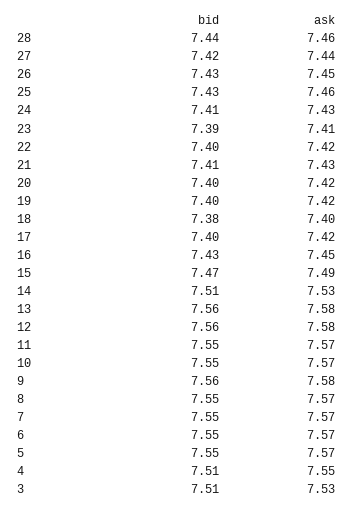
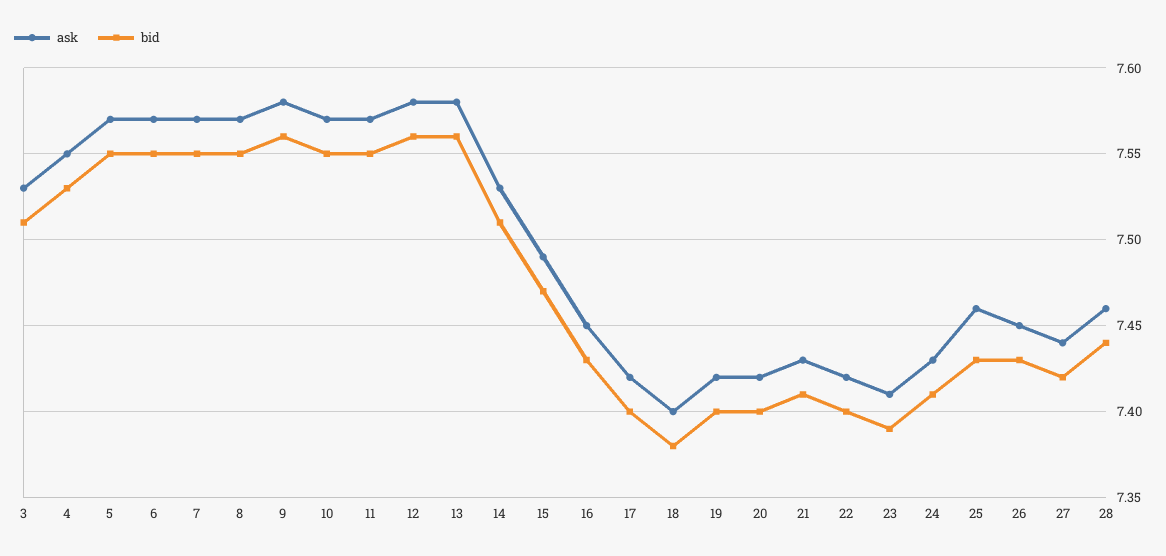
  {
    "bid": {
      "28": 7.44,
      "27": 7.42,
      "26": 7.43,
      "25": 7.43,
      "24": 7.41,
      "23": 7.39,
      "22": 7.4,
      "21": 7.41,
      "20": 7.4,
      "19": 7.4,
      "18": 7.38,
      "17": 7.4,
      "16": 7.43,
      "15": 7.47,
      "14": 7.51,
      "13": 7.56,
      "12": 7.56,
      "11": 7.55,
      "10": 7.55,
      "9": 7.56,
      "8": 7.55,
      "7": 7.55,
      "6": 7.55,
      "5": 7.55,
-     "4": 7.51,
+     "4": 7.53,
      "3": 7.51
    },
    "ask": {
      "28": 7.46,
      "27": 7.44,
      "26": 7.45,
      "25": 7.46,
      "24": 7.43,
      "23": 7.41,
      "22": 7.42,
      "21": 7.43,
      "20": 7.42,
      "19": 7.42,
      "18": 7.4,
      "17": 7.42,
      "16": 7.45,
      "15": 7.49,
      "14": 7.53,
      "13": 7.58,
      "12": 7.58,
      "11": 7.57,
      "10": 7.57,
      "9": 7.58,
      "8": 7.57,
      "7": 7.57,
      "6": 7.57,
      "5": 7.57,
      "4": 7.55,
      "3": 7.53
    }
  }

